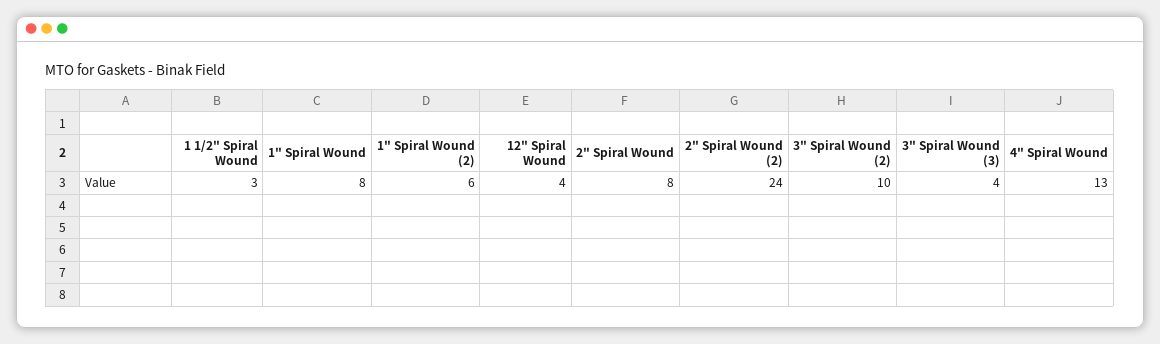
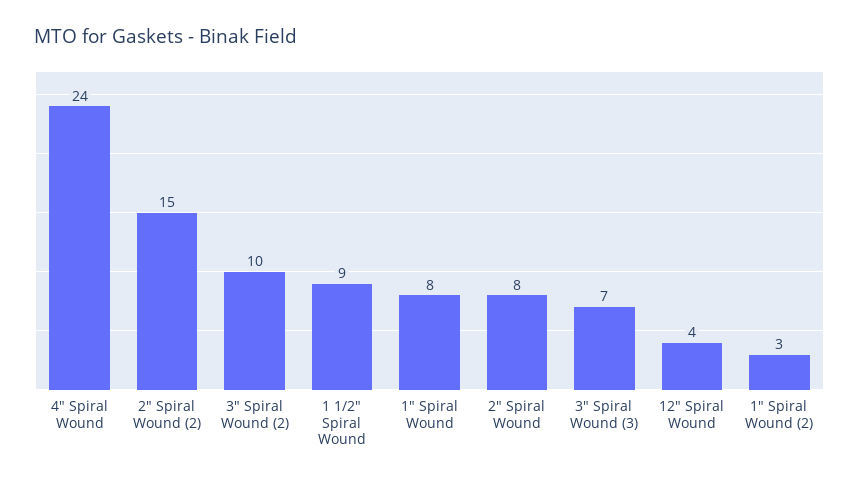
  {
-   "1 1/2\" Spiral Wound": 3,
+   "1 1/2\" Spiral Wound": 9,
    "1\" Spiral Wound": 8,
-   "1\" Spiral Wound (2)": 6,
+   "1\" Spiral Wound (2)": 3,
    "12\" Spiral Wound": 4,
    "2\" Spiral Wound": 8,
-   "2\" Spiral Wound (2)": 24,
+   "2\" Spiral Wound (2)": 15,
    "3\" Spiral Wound (2)": 10,
-   "3\" Spiral Wound (3)": 4,
+   "3\" Spiral Wound (3)": 7,
-   "4\" Spiral Wound": 13
+   "4\" Spiral Wound": 24
  }

